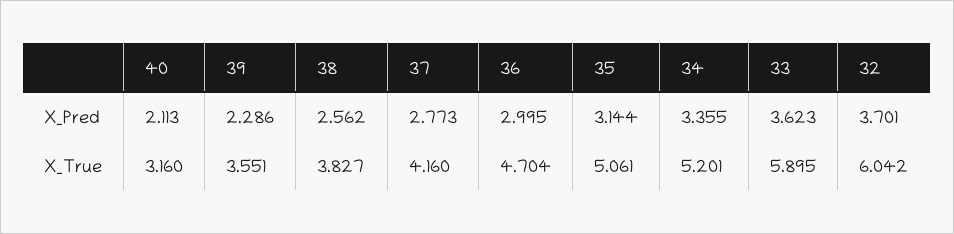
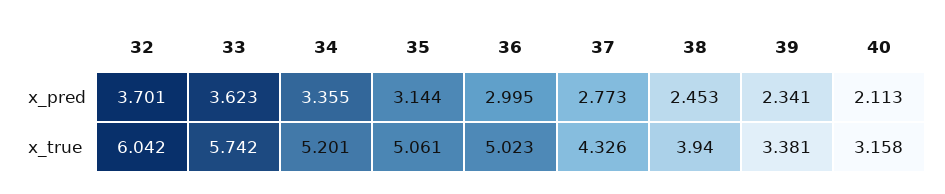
  {
    "40": {
      "X_Pred": 2.113,
-     "X_True": 3.16
+     "X_True": 3.158
    },
    "39": {
-     "X_Pred": 2.286,
+     "X_Pred": 2.341,
-     "X_True": 3.551
+     "X_True": 3.381
    },
    "38": {
-     "X_Pred": 2.562,
+     "X_Pred": 2.453,
-     "X_True": 3.827
+     "X_True": 3.94
    },
    "37": {
      "X_Pred": 2.773,
-     "X_True": 4.16
+     "X_True": 4.326
    },
    "36": {
      "X_Pred": 2.995,
-     "X_True": 4.704
+     "X_True": 5.023
    },
    "35": {
      "X_Pred": 3.144,
      "X_True": 5.061
    },
    "34": {
      "X_Pred": 3.355,
      "X_True": 5.201
    },
    "33": {
      "X_Pred": 3.623,
-     "X_True": 5.895
+     "X_True": 5.742
    },
    "32": {
      "X_Pred": 3.701,
      "X_True": 6.042
    }
  }

